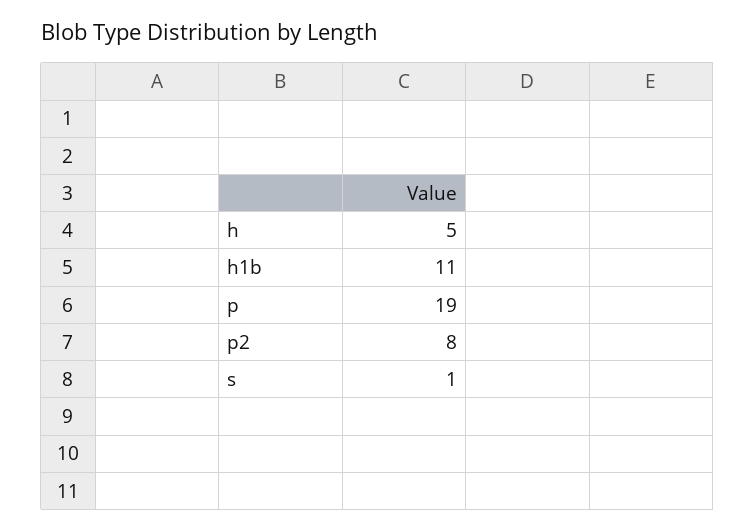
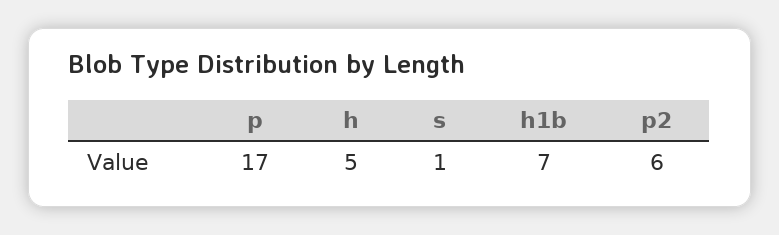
  {
    "h": 5,
-   "h1b": 11,
+   "h1b": 7,
-   "p": 19,
+   "p": 17,
-   "p2": 8,
+   "p2": 6,
    "s": 1
  }

